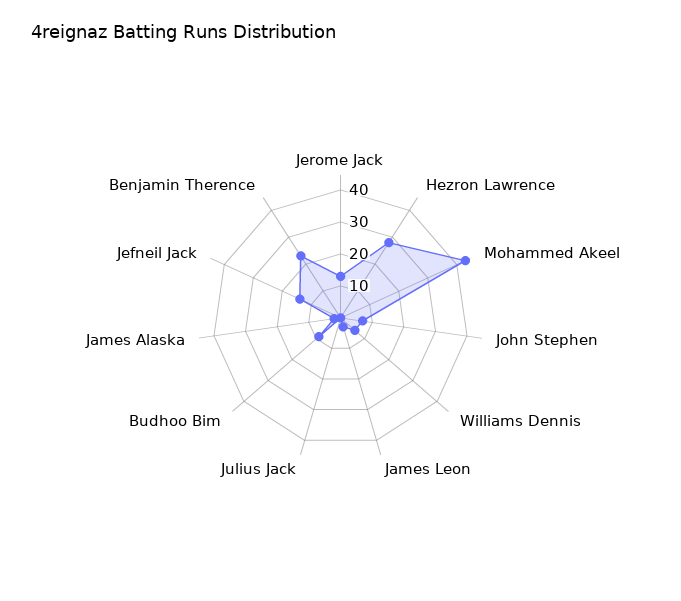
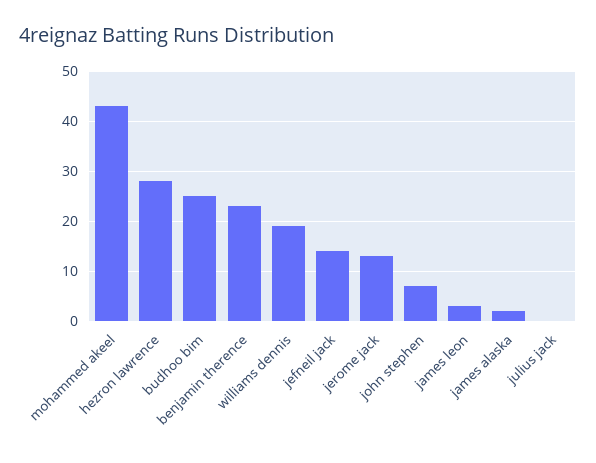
  {
    "Jerome Jack": 15,
    "Hezron Lawrence": 30,
    "Mohammed Akeel": 45,
    "John Stephen": 5,
-   "Williams Dennis": 5,
+   "Williams Dennis": 20,
    "James Leon": 5,
    "Julius Jack": 0,
-   "Budhoo Bim": 10,
+   "Budhoo Bim": 25,
    "James Alaska": 0,
    "Jefneil Jack": 15,
    "Benjamin Therence": 25
  }

